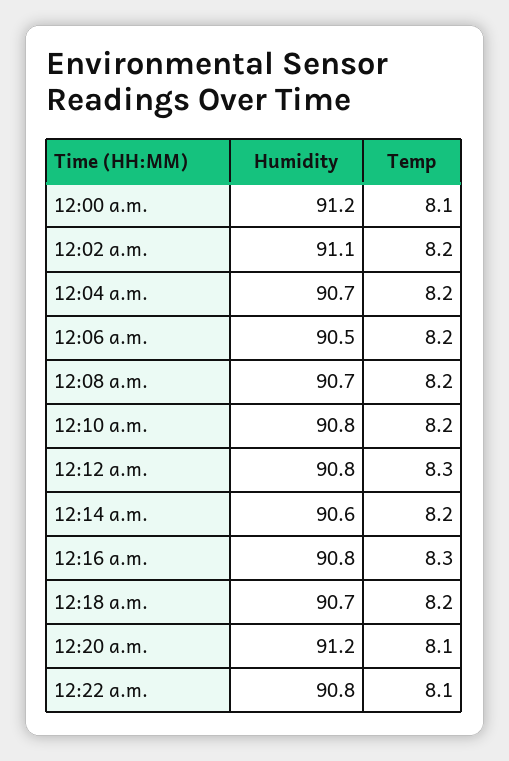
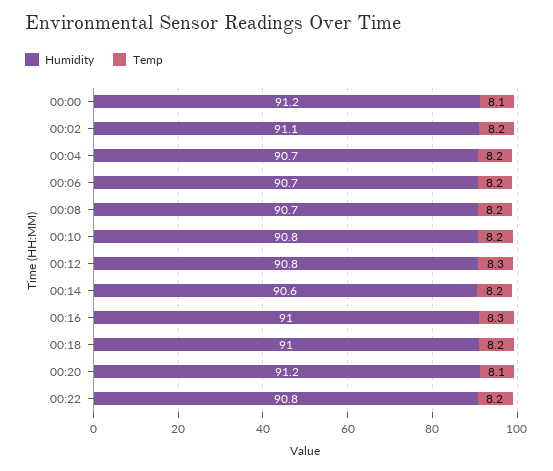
  {
    "Humidity": {
      "12:00 a.m.": 91.2,
      "12:02 a.m.": 91.1,
      "12:04 a.m.": 90.7,
-     "12:06 a.m.": 90.5,
+     "12:06 a.m.": 90.7,
      "12:08 a.m.": 90.7,
      "12:10 a.m.": 90.8,
      "12:12 a.m.": 90.8,
      "12:14 a.m.": 90.6,
-     "12:16 a.m.": 90.8,
+     "12:16 a.m.": 91,
-     "12:18 a.m.": 90.7,
+     "12:18 a.m.": 91,
      "12:20 a.m.": 91.2,
      "12:22 a.m.": 90.8
    },
    "Temp": {
      "12:00 a.m.": 8.1,
      "12:02 a.m.": 8.2,
      "12:04 a.m.": 8.2,
      "12:06 a.m.": 8.2,
      "12:08 a.m.": 8.2,
      "12:10 a.m.": 8.2,
      "12:12 a.m.": 8.3,
      "12:14 a.m.": 8.2,
      "12:16 a.m.": 8.3,
      "12:18 a.m.": 8.2,
      "12:20 a.m.": 8.1,
-     "12:22 a.m.": 8.1
+     "12:22 a.m.": 8.2
    }
  }

